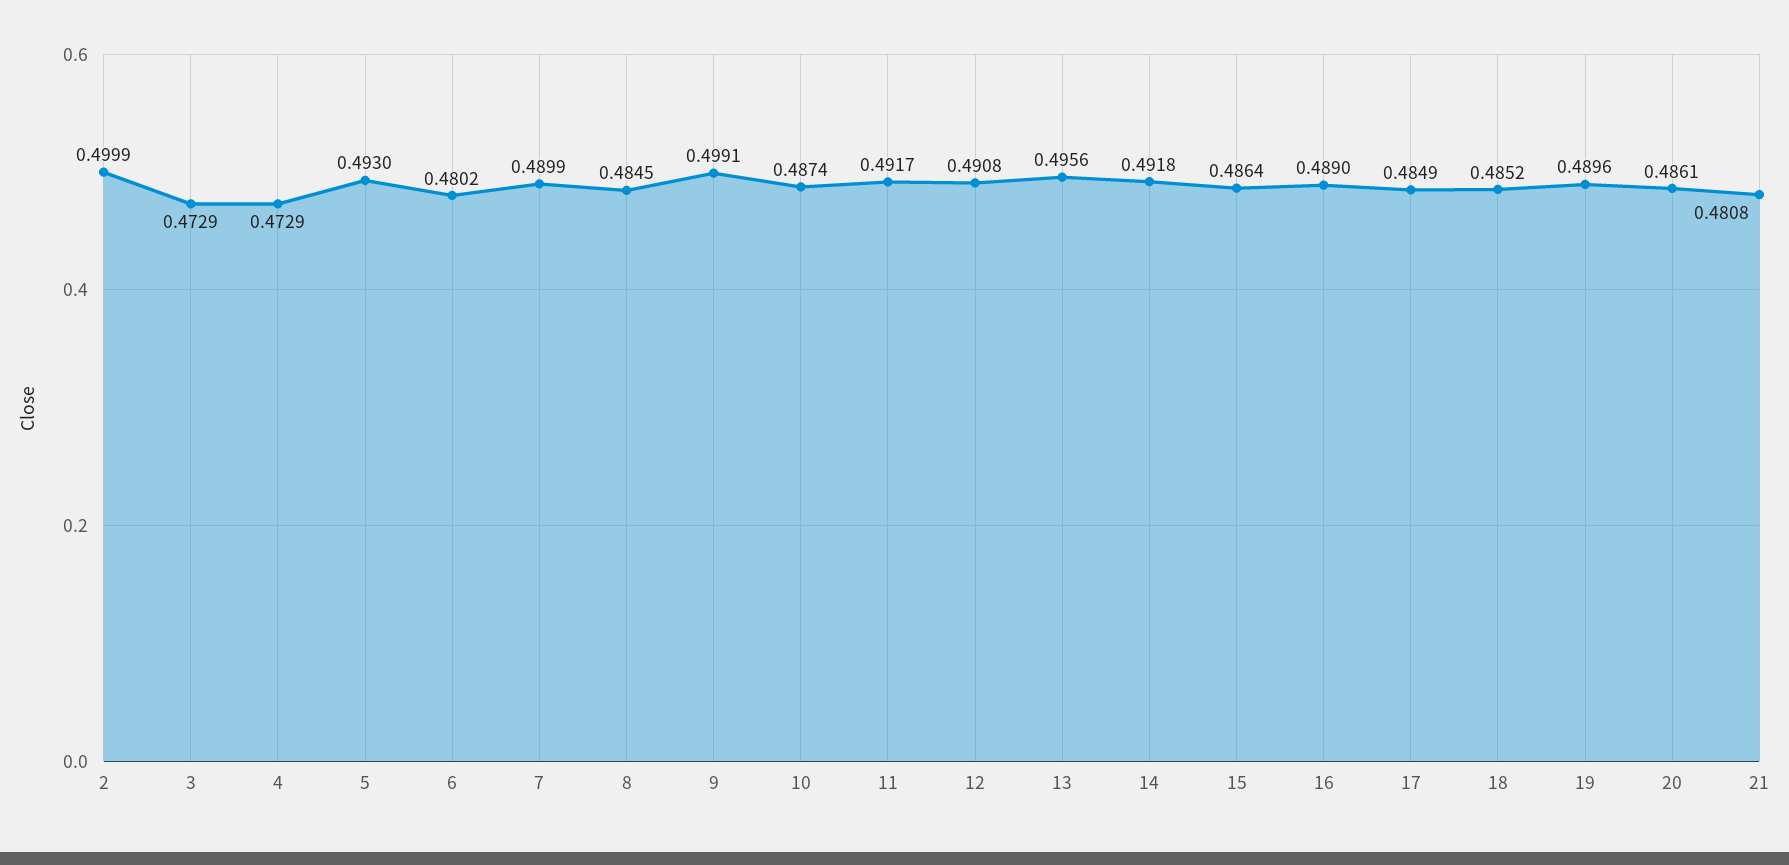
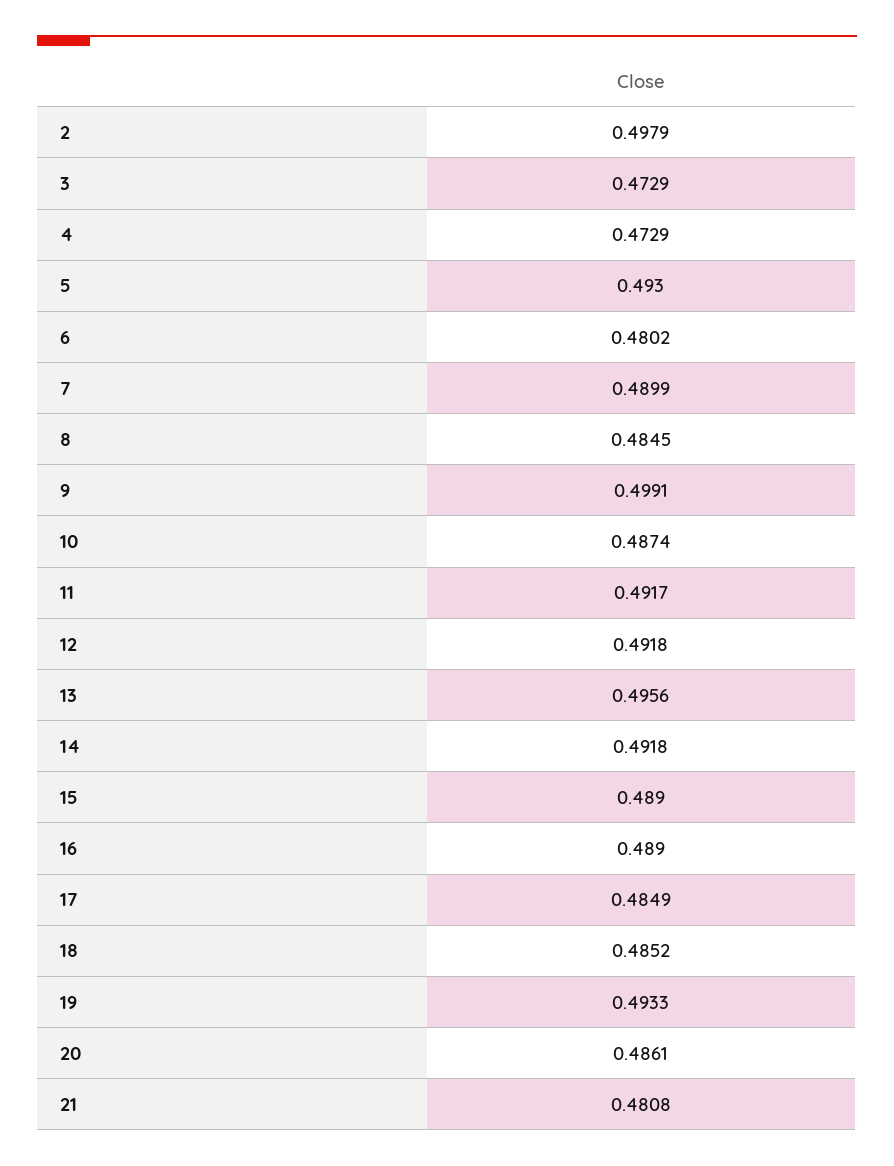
  {
-   "2": 0.4999,
+   "2": 0.4979,
    "3": 0.4729,
    "4": 0.4729,
    "5": 0.493,
    "6": 0.4802,
    "7": 0.4899,
    "8": 0.4845,
    "9": 0.4991,
    "10": 0.4874,
    "11": 0.4917,
-   "12": 0.4908,
+   "12": 0.4918,
    "13": 0.4956,
    "14": 0.4918,
-   "15": 0.4864,
+   "15": 0.489,
    "16": 0.489,
    "17": 0.4849,
    "18": 0.4852,
-   "19": 0.4896,
+   "19": 0.4933,
    "20": 0.4861,
    "21": 0.4808
  }

